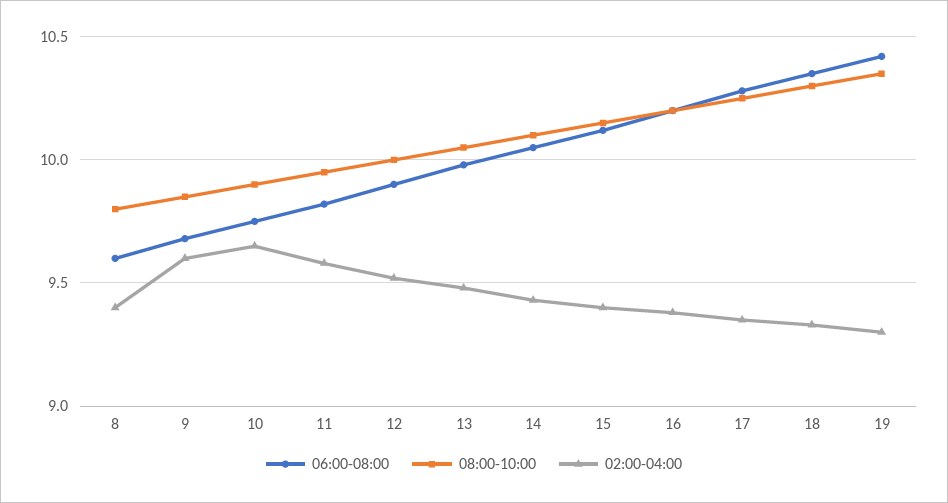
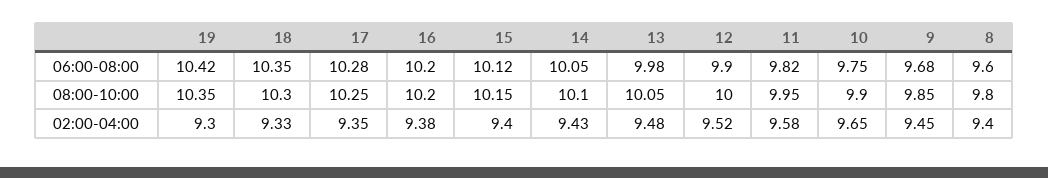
  {
    "06:00-08:00": {
      "8": 9.6,
      "9": 9.68,
      "10": 9.75,
      "11": 9.82,
      "12": 9.9,
      "13": 9.98,
      "14": 10.05,
      "15": 10.12,
      "16": 10.2,
      "17": 10.28,
      "18": 10.35,
      "19": 10.42
    },
    "08:00-10:00": {
      "8": 9.8,
      "9": 9.85,
      "10": 9.9,
      "11": 9.95,
      "12": 10,
      "13": 10.05,
      "14": 10.1,
      "15": 10.15,
      "16": 10.2,
      "17": 10.25,
      "18": 10.3,
      "19": 10.35
    },
    "02:00-04:00": {
      "8": 9.4,
-     "9": 9.6,
+     "9": 9.45,
      "10": 9.65,
      "11": 9.58,
      "12": 9.52,
      "13": 9.48,
      "14": 9.43,
      "15": 9.4,
      "16": 9.38,
      "17": 9.35,
      "18": 9.33,
      "19": 9.3
    }
  }

